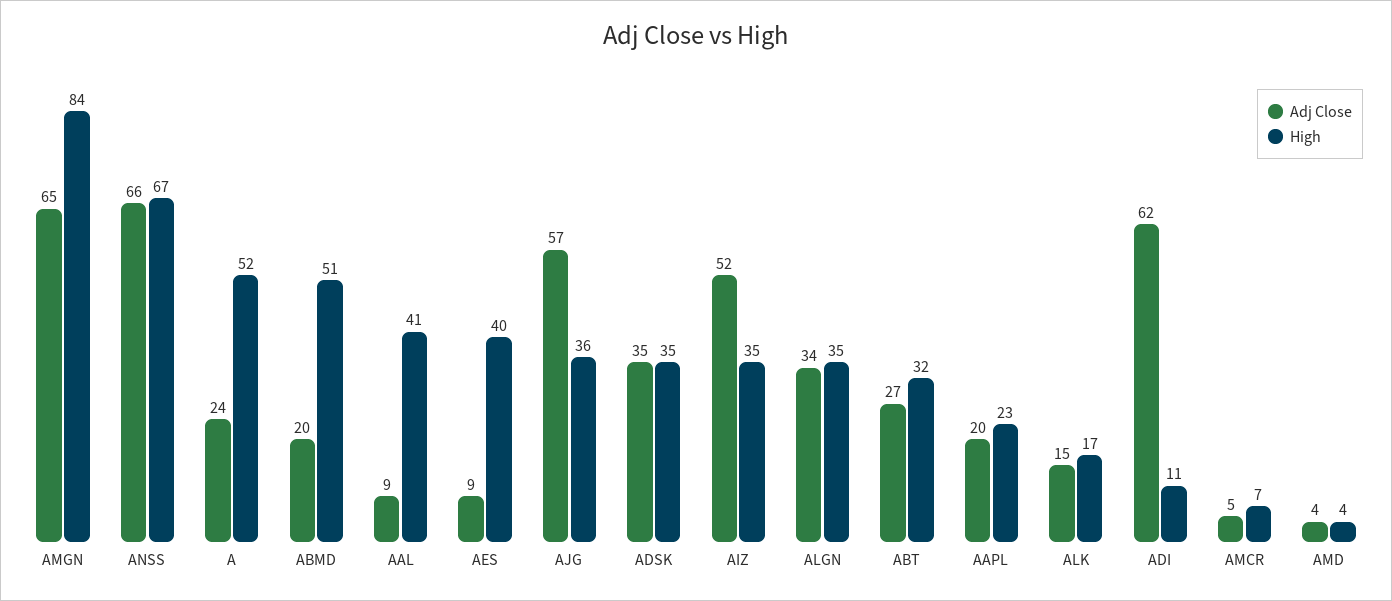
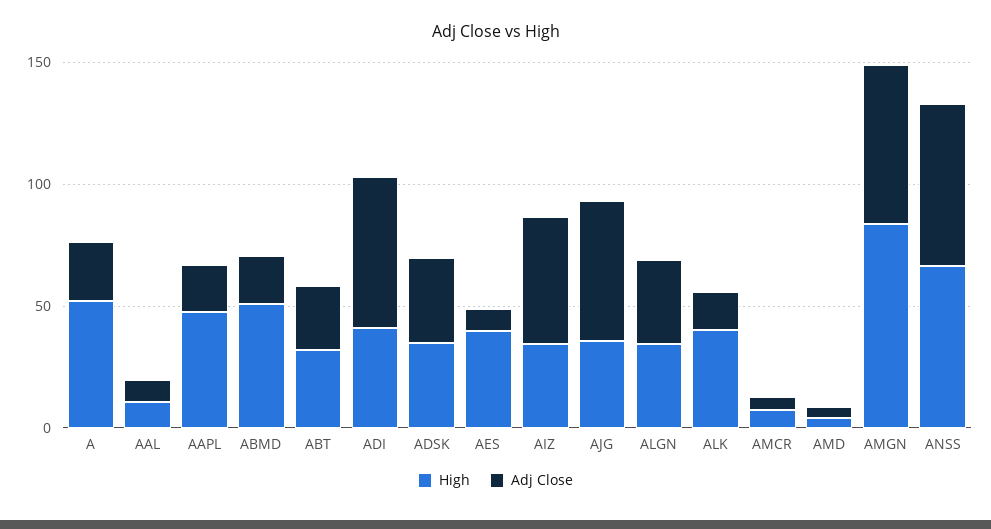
  {
    "Adj Close": {
      "AMGN": 65,
      "ANSS": 66,
      "A": 24,
      "ABMD": 20,
      "AAL": 9,
      "AES": 9,
      "AJG": 57,
      "ADSK": 35,
      "AIZ": 52,
      "ALGN": 34,
      "ABT": 27,
      "AAPL": 20,
      "ALK": 15,
      "ADI": 62,
      "AMCR": 5,
      "AMD": 4
    },
    "High": {
      "AMGN": 84,
      "ANSS": 67,
      "A": 52,
      "ABMD": 51,
-     "AAL": 41,
+     "AAL": 10,
      "AES": 40,
      "AJG": 36,
      "ADSK": 35,
      "AIZ": 35,
      "ALGN": 35,
      "ABT": 32,
-     "AAPL": 23,
+     "AAPL": 50,
-     "ALK": 17,
+     "ALK": 40,
-     "ADI": 11,
+     "ADI": 40,
      "AMCR": 7,
      "AMD": 4
    }
  }

